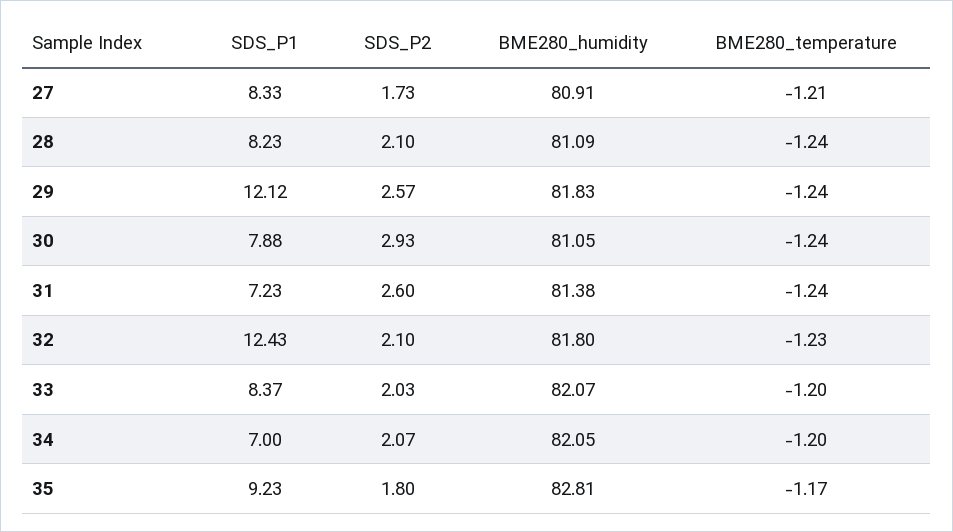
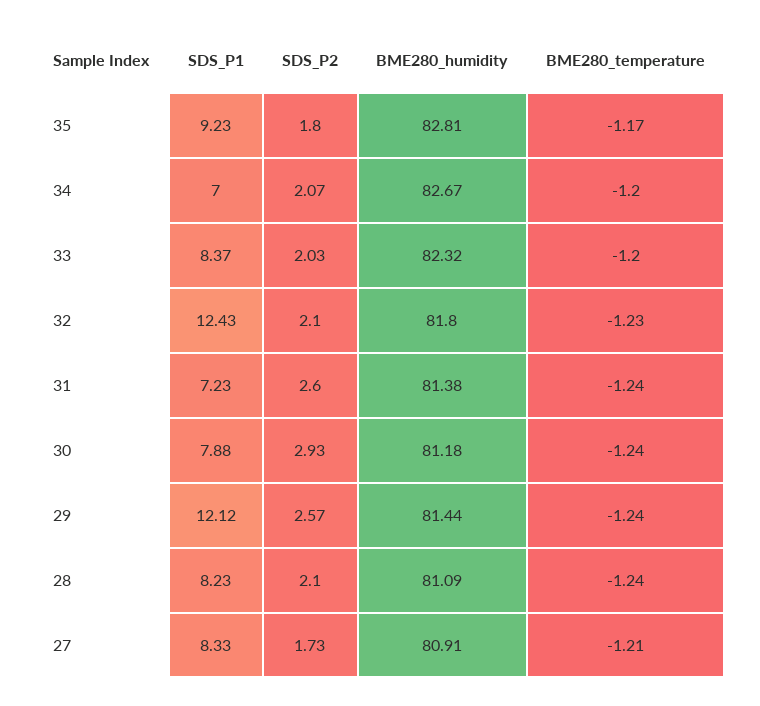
  {
    "SDS_P1": {
      "27": 8.33,
      "28": 8.23,
      "29": 12.12,
      "30": 7.88,
      "31": 7.23,
      "32": 12.43,
      "33": 8.37,
      "34": 7,
      "35": 9.23
    },
    "SDS_P2": {
      "27": 1.73,
      "28": 2.1,
      "29": 2.57,
      "30": 2.93,
      "31": 2.6,
      "32": 2.1,
      "33": 2.03,
      "34": 2.07,
      "35": 1.8
    },
    "BME280_humidity": {
      "27": 80.91,
      "28": 81.09,
-     "29": 81.83,
+     "29": 81.44,
-     "30": 81.05,
+     "30": 81.18,
      "31": 81.38,
      "32": 81.8,
-     "33": 82.07,
+     "33": 82.32,
-     "34": 82.05,
+     "34": 82.67,
      "35": 82.81
    },
    "BME280_temperature": {
      "27": -1.21,
      "28": -1.24,
      "29": -1.24,
      "30": -1.24,
      "31": -1.24,
      "32": -1.23,
      "33": -1.2,
      "34": -1.2,
      "35": -1.17
    }
  }

